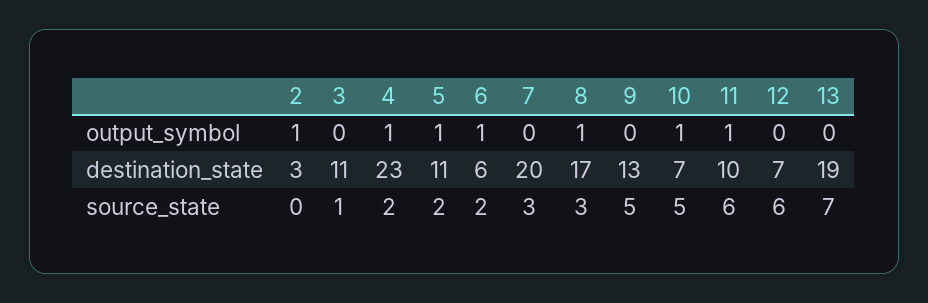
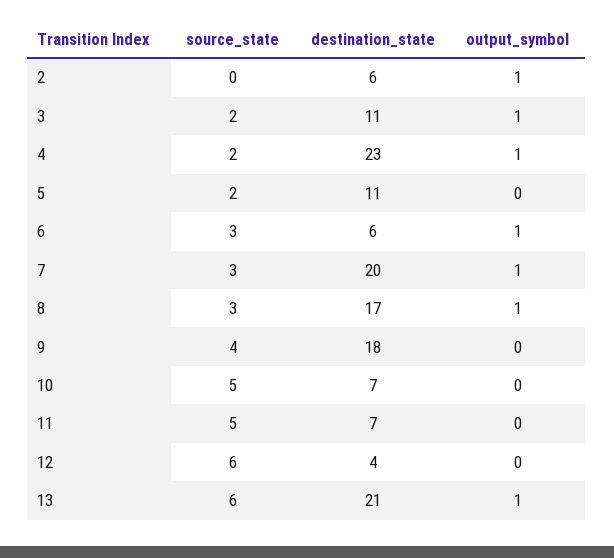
  {
    "2": {
      "output_symbol": 1,
-     "destination_state": 3,
+     "destination_state": 6,
      "source_state": 0
    },
    "3": {
-     "output_symbol": 0,
+     "output_symbol": 1,
      "destination_state": 11,
-     "source_state": 1
+     "source_state": 2
    },
    "4": {
      "output_symbol": 1,
      "destination_state": 23,
      "source_state": 2
    },
    "5": {
-     "output_symbol": 1,
+     "output_symbol": 0,
      "destination_state": 11,
      "source_state": 2
    },
    "6": {
      "output_symbol": 1,
      "destination_state": 6,
-     "source_state": 2
+     "source_state": 3
    },
    "7": {
-     "output_symbol": 0,
+     "output_symbol": 1,
      "destination_state": 20,
      "source_state": 3
    },
    "8": {
      "output_symbol": 1,
      "destination_state": 17,
      "source_state": 3
    },
    "9": {
      "output_symbol": 0,
-     "destination_state": 13,
+     "destination_state": 18,
-     "source_state": 5
+     "source_state": 4
    },
    "10": {
-     "output_symbol": 1,
+     "output_symbol": 0,
      "destination_state": 7,
      "source_state": 5
    },
    "11": {
-     "output_symbol": 1,
+     "output_symbol": 0,
-     "destination_state": 10,
+     "destination_state": 7,
-     "source_state": 6
+     "source_state": 5
    },
    "12": {
      "output_symbol": 0,
-     "destination_state": 7,
+     "destination_state": 4,
      "source_state": 6
    },
    "13": {
-     "output_symbol": 0,
+     "output_symbol": 1,
-     "destination_state": 19,
+     "destination_state": 21,
-     "source_state": 7
+     "source_state": 6
    }
  }

